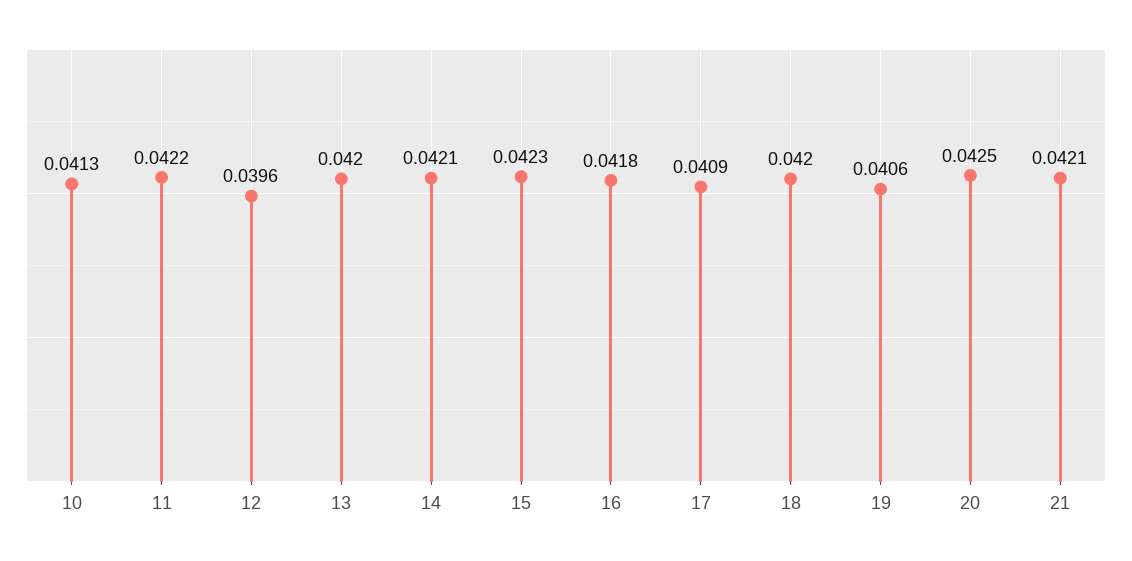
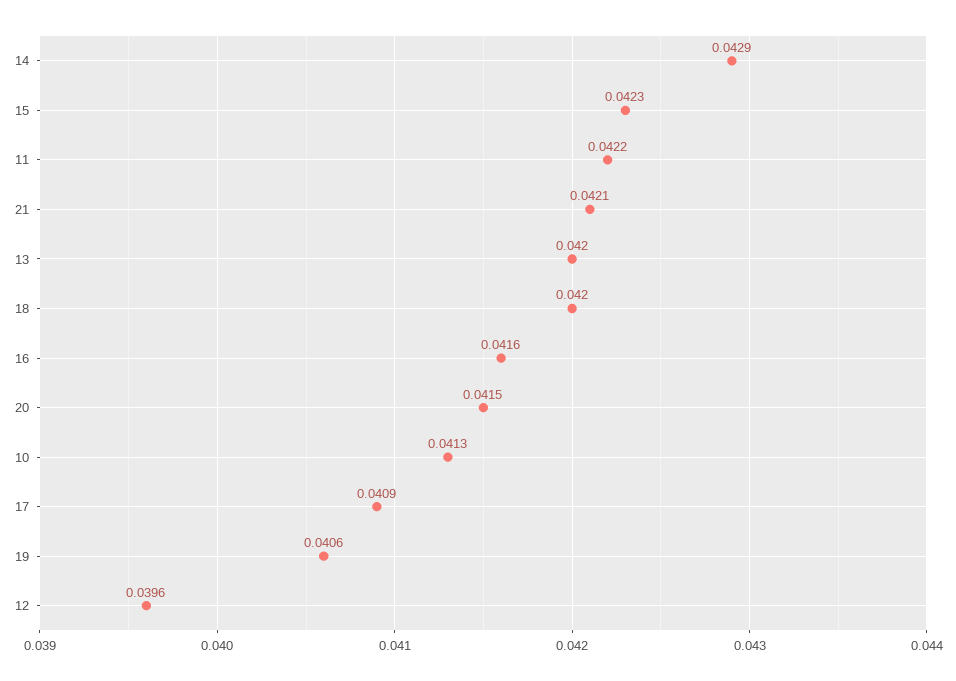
  {
    "10": 0.0413,
    "11": 0.0422,
    "12": 0.0396,
    "13": 0.042,
-   "14": 0.0421,
+   "14": 0.0429,
    "15": 0.0423,
-   "16": 0.0418,
+   "16": 0.0416,
    "17": 0.0409,
    "18": 0.042,
    "19": 0.0406,
-   "20": 0.0425,
+   "20": 0.0415,
    "21": 0.0421
  }

